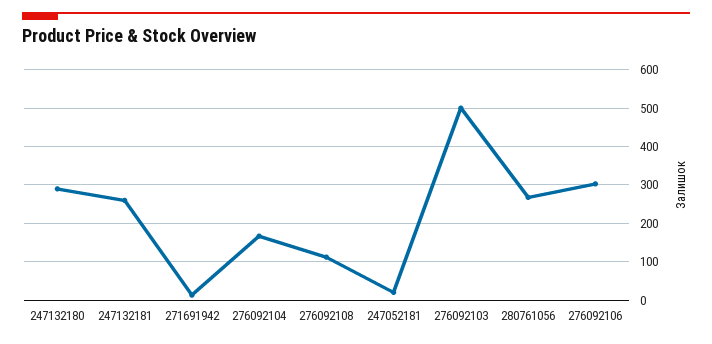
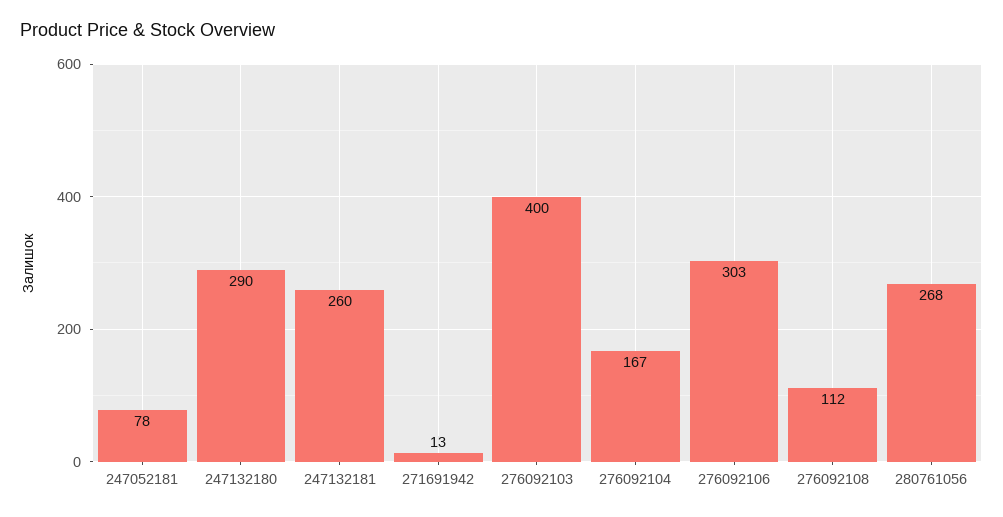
  {
    "247132180": 290,
    "247132181": 260,
    "271691942": 13,
    "276092104": 167,
    "276092108": 112,
-   "247052181": 20,
+   "247052181": 78,
-   "276092103": 500,
+   "276092103": 400,
    "280761056": 268,
    "276092106": 303
  }

